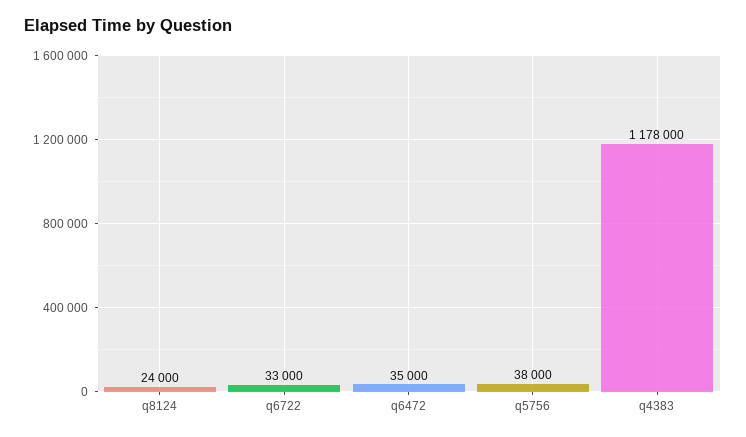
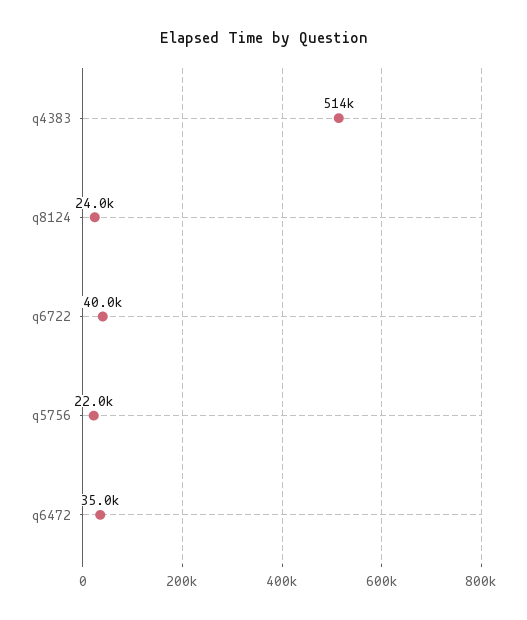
  {
    "q8124": 24000,
-   "q6722": 33000,
+   "q6722": 40000,
    "q6472": 35000,
-   "q5756": 38000,
+   "q5756": 22000,
-   "q4383": 1178000
+   "q4383": 514000
  }

